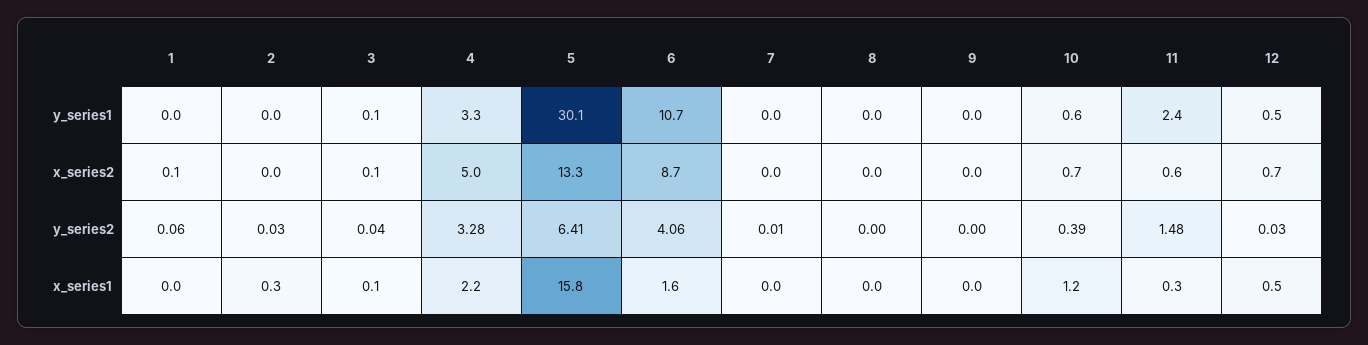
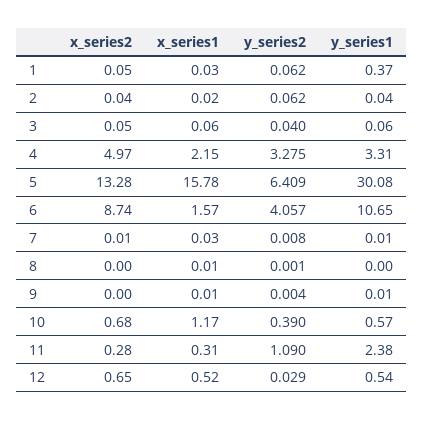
  {
    "1": {
-     "y_series1": 0,
+     "y_series1": 0.37,
      "x_series2": 0.05,
      "y_series2": 0.062,
      "x_series1": 0.03
    },
    "2": {
      "y_series1": 0.04,
      "x_series2": 0.04,
-     "y_series2": 0.03,
+     "y_series2": 0.062,
-     "x_series1": 0.3
+     "x_series1": 0.02
    },
    "3": {
      "y_series1": 0.06,
      "x_series2": 0.05,
      "y_series2": 0.04,
      "x_series1": 0.06
    },
    "4": {
      "y_series1": 3.31,
      "x_series2": 4.97,
      "y_series2": 3.275,
      "x_series1": 2.15
    },
    "5": {
      "y_series1": 30.08,
      "x_series2": 13.28,
      "y_series2": 6.409,
      "x_series1": 15.78
    },
    "6": {
      "y_series1": 10.65,
      "x_series2": 8.74,
      "y_series2": 4.057,
      "x_series1": 1.57
    },
    "7": {
      "y_series1": 0.01,
      "x_series2": 0.01,
      "y_series2": 0.008,
      "x_series1": 0.03
    },
    "8": {
      "y_series1": 0,
      "x_series2": 0,
      "y_series2": 0.001,
      "x_series1": 0.01
    },
    "9": {
      "y_series1": 0.01,
      "x_series2": 0,
      "y_series2": 0.004,
      "x_series1": 0.01
    },
    "10": {
      "y_series1": 0.57,
      "x_series2": 0.68,
      "y_series2": 0.39,
      "x_series1": 1.17
    },
    "11": {
      "y_series1": 2.38,
-     "x_series2": 0.6,
+     "x_series2": 0.28,
-     "y_series2": 1.48,
+     "y_series2": 1.09,
      "x_series1": 0.31
    },
    "12": {
      "y_series1": 0.54,
      "x_series2": 0.65,
      "y_series2": 0.029,
      "x_series1": 0.52
    }
  }

